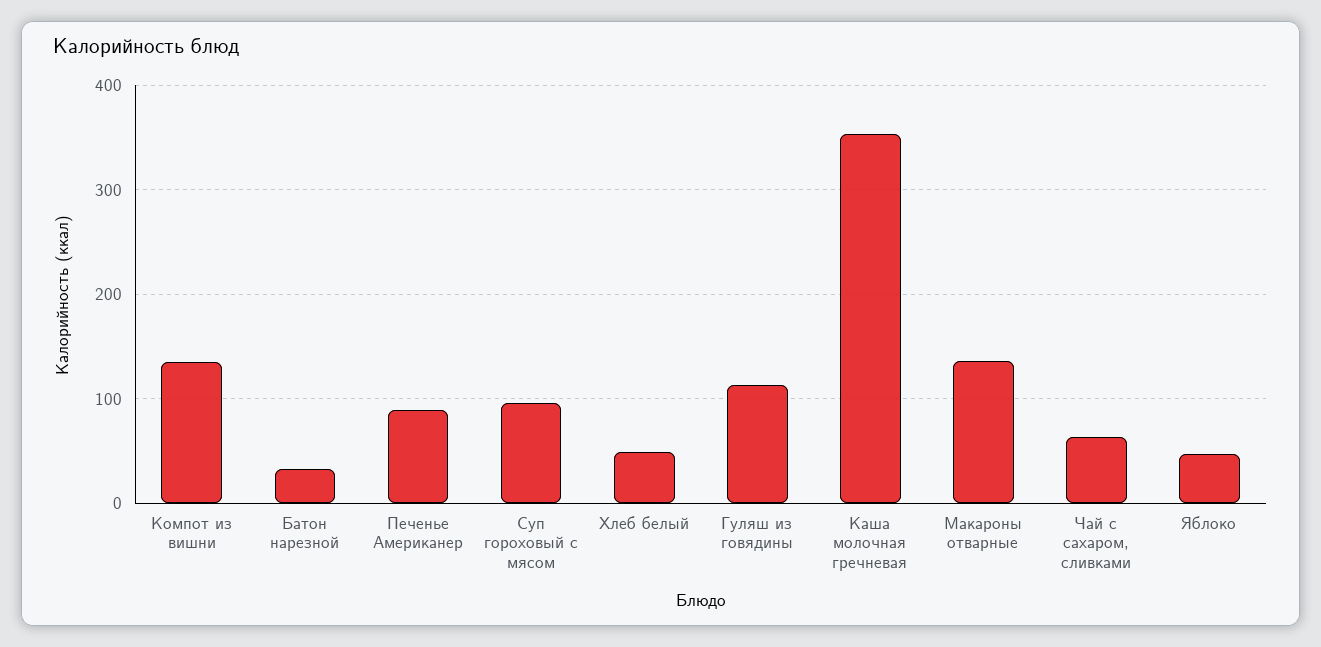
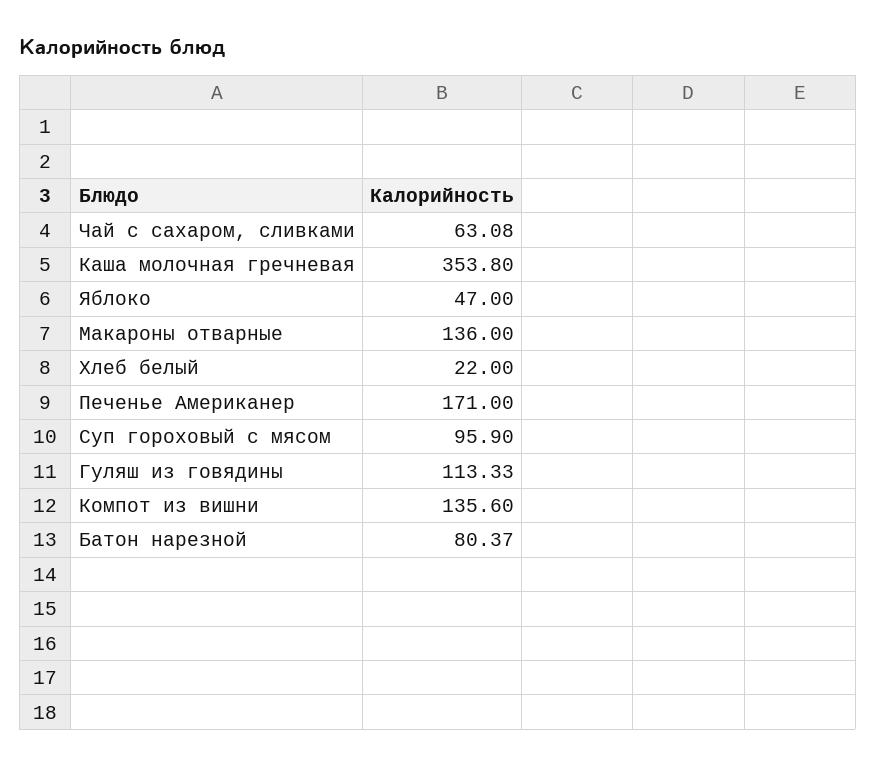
  {
    "Компот из вишни": 135.6,
-   "Батон нарезной": 30,
+   "Батон нарезной": 80.37,
-   "Печенье Американер": 90,
+   "Печенье Американер": 171,
    "Суп гороховый с мясом": 95.9,
-   "Хлеб белый": 50,
+   "Хлеб белый": 22,
    "Гуляш из говядины": 113.33,
    "Каша молочная гречневая": 353.8,
    "Макароны отварные": 136,
    "Чай с сахаром, сливками": 63.08,
    "Яблоко": 47
  }

